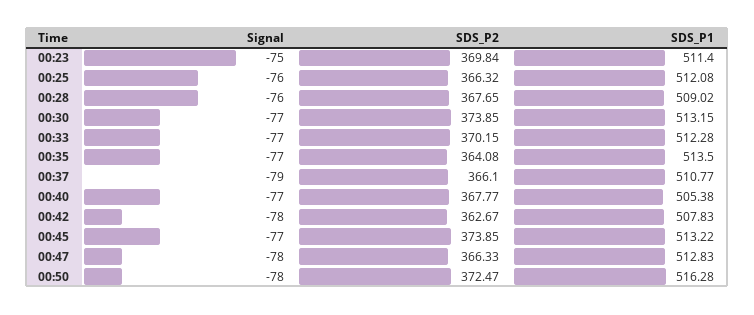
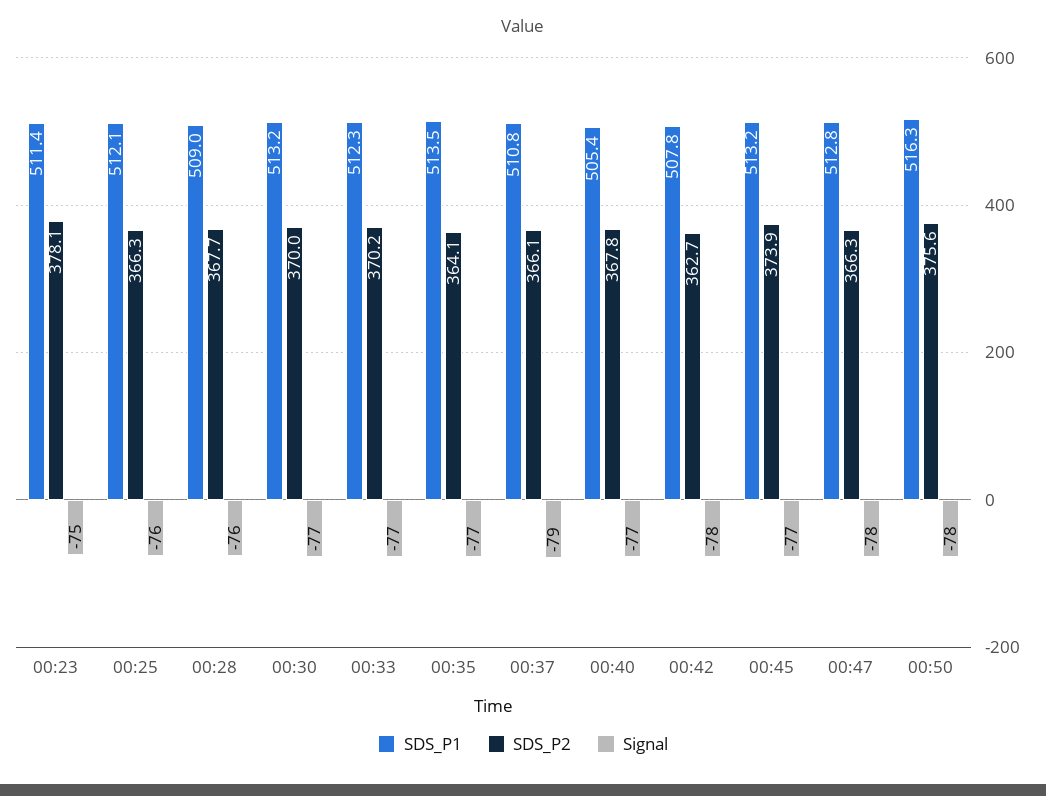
  {
    "Signal": {
      "00:23": -75,
      "00:25": -76,
      "00:28": -76,
      "00:30": -77,
      "00:33": -77,
      "00:35": -77,
      "00:37": -79,
      "00:40": -77,
      "00:42": -78,
      "00:45": -77,
      "00:47": -78,
      "00:50": -78
    },
    "SDS_P2": {
-     "00:23": 369.84,
+     "00:23": 378.1,
      "00:25": 366.32,
      "00:28": 367.65,
-     "00:30": 373.85,
+     "00:30": 370,
      "00:33": 370.15,
      "00:35": 364.08,
      "00:37": 366.1,
      "00:40": 367.77,
      "00:42": 362.67,
      "00:45": 373.85,
      "00:47": 366.33,
-     "00:50": 372.47
+     "00:50": 375.6
    },
    "SDS_P1": {
      "00:23": 511.4,
      "00:25": 512.08,
      "00:28": 509.02,
      "00:30": 513.15,
      "00:33": 512.28,
      "00:35": 513.5,
      "00:37": 510.77,
      "00:40": 505.38,
      "00:42": 507.83,
      "00:45": 513.22,
      "00:47": 512.83,
      "00:50": 516.28
    }
  }

